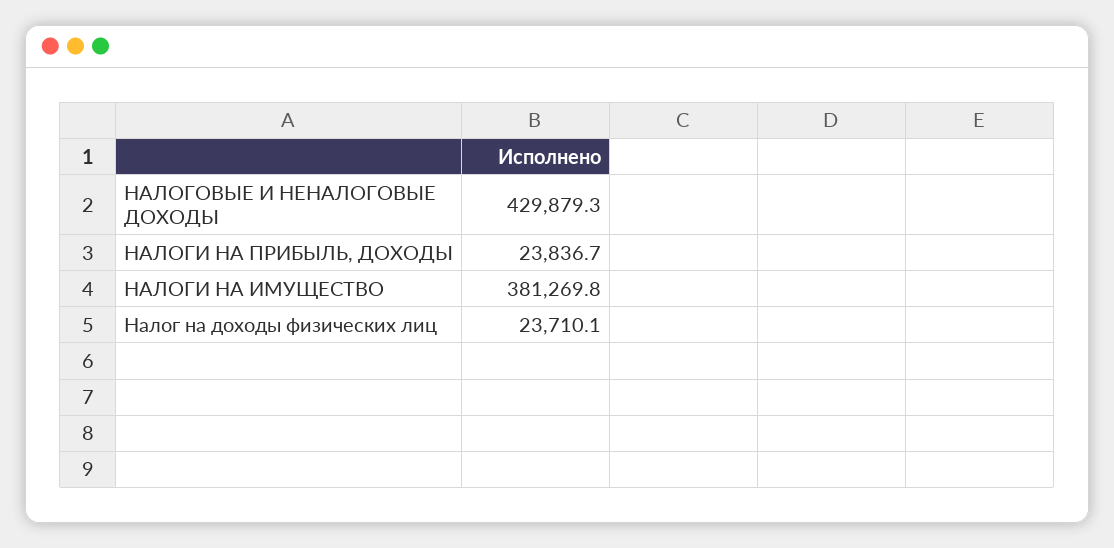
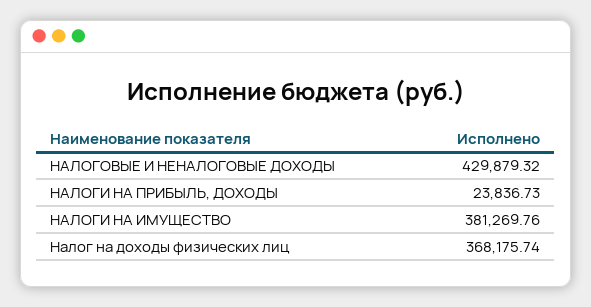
  {
    "НАЛОГОВЫЕ И НЕНАЛОГОВЫЕ ДОХОДЫ": 429879.32,
    "НАЛОГИ НА ПРИБЫЛЬ, ДОХОДЫ": 23836.73,
    "НАЛОГИ НА ИМУЩЕСТВО": 381269.76,
-   "Налог на доходы физических лиц": 23710.1
+   "Налог на доходы физических лиц": 368175.74
  }

